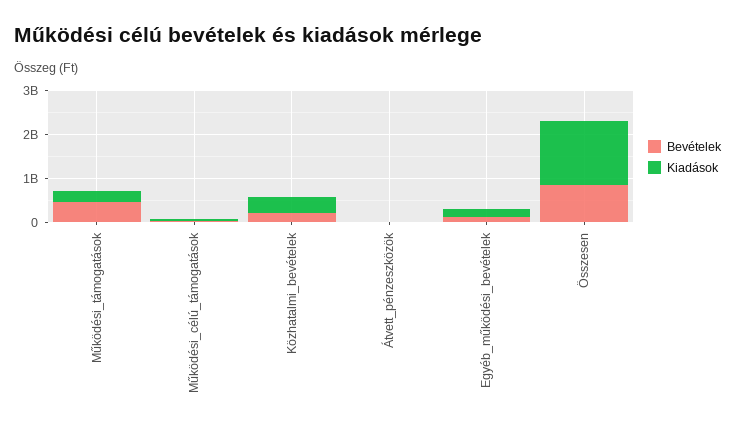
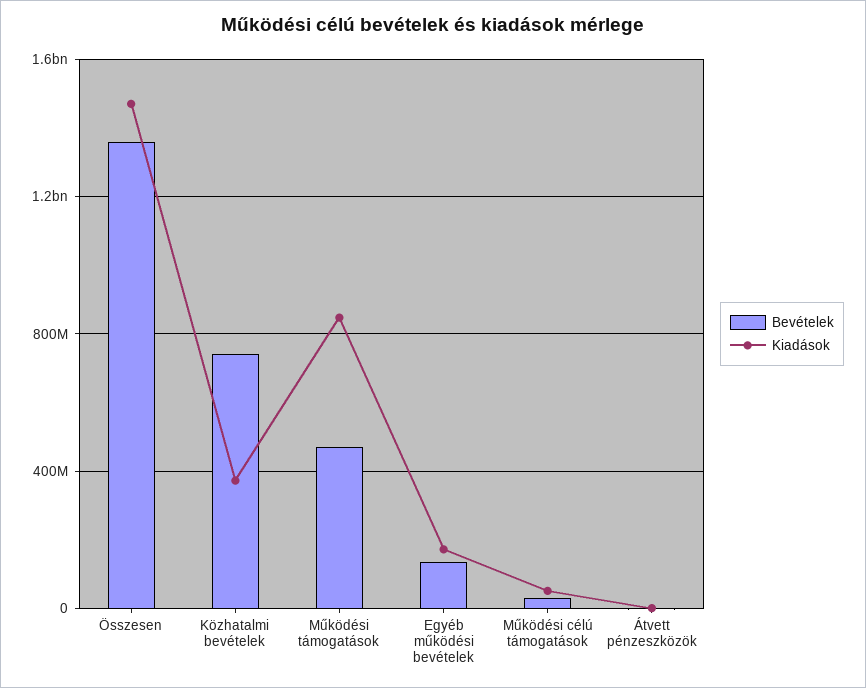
  {
    "Bevételek": {
      "Működési_támogatások": 450000000,
      "Működési_célú_támogatások": 50000000,
-     "Közhatalmi_bevételek": 200000000,
+     "Közhatalmi_bevételek": 750000000,
      "Átvett_pénzeszközök": 0,
      "Egyéb_működési_bevételek": 150000000,
-     "Összesen": 800000000
+     "Összesen": 1350000000
    },
    "Kiadások": {
-     "Működési_támogatások": 200000000,
+     "Működési_támogatások": 850000000,
      "Működési_célú_támogatások": 50000000,
      "Közhatalmi_bevételek": 350000000,
      "Átvett_pénzeszközök": 0,
      "Egyéb_működési_bevételek": 150000000,
      "Összesen": 1450000000
    }
  }

